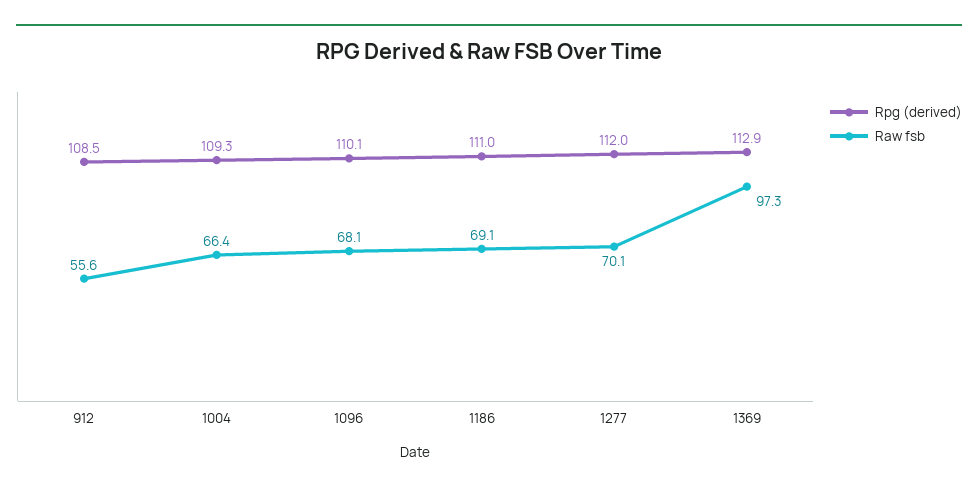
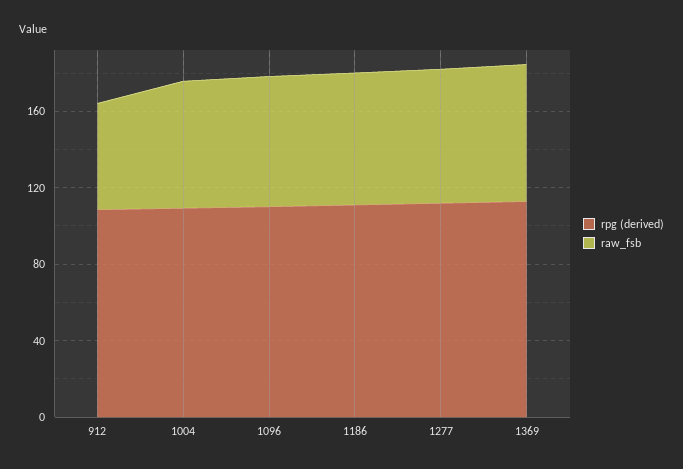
  {
    "Rpg (derived)": {
      "912": 108.5,
      "1004": 109.3,
      "1096": 110.1,
      "1186": 111,
      "1277": 112,
      "1369": 112.9
    },
    "Raw fsb": {
      "912": 55.6,
      "1004": 66.4,
      "1096": 68.1,
      "1186": 69.1,
      "1277": 70.1,
-     "1369": 97.3
+     "1369": 70
    }
  }

